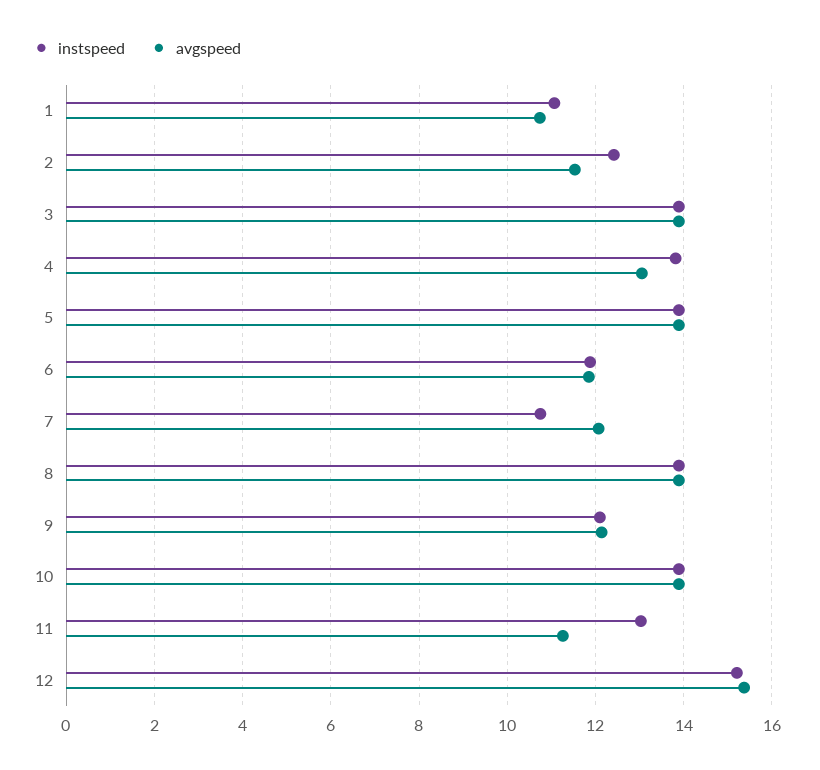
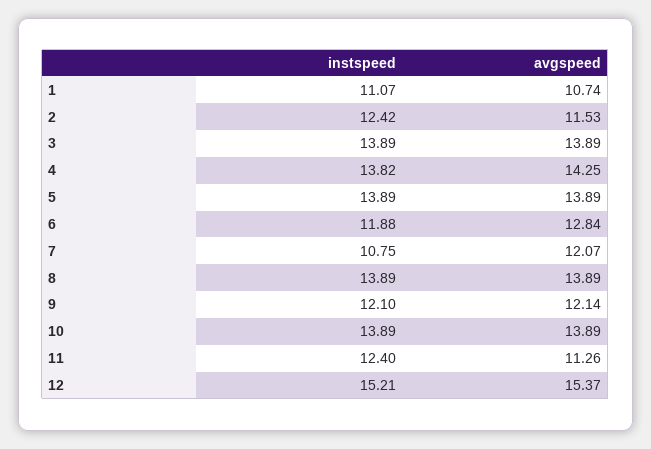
  {
    "instspeed": {
      "1": 11.07,
      "2": 12.42,
      "3": 13.89,
      "4": 13.82,
      "5": 13.89,
      "6": 11.88,
      "7": 10.75,
      "8": 13.89,
      "9": 12.1,
      "10": 13.89,
-     "11": 13,
+     "11": 12.4,
      "12": 15.21
    },
    "avgspeed": {
      "1": 10.74,
      "2": 11.53,
      "3": 13.89,
-     "4": 13,
+     "4": 14.25,
      "5": 13.89,
-     "6": 11.8,
+     "6": 12.84,
      "7": 12.07,
      "8": 13.89,
      "9": 12.14,
      "10": 13.89,
      "11": 11.26,
      "12": 15.37
    }
  }

